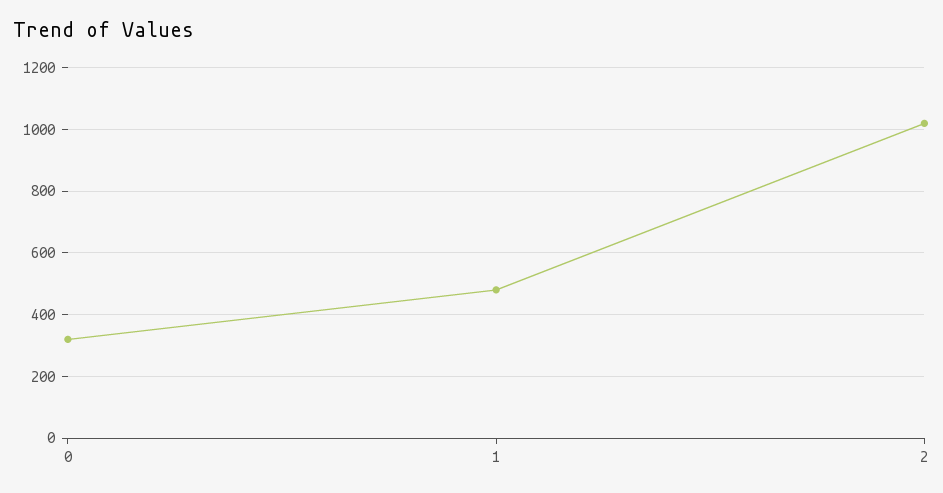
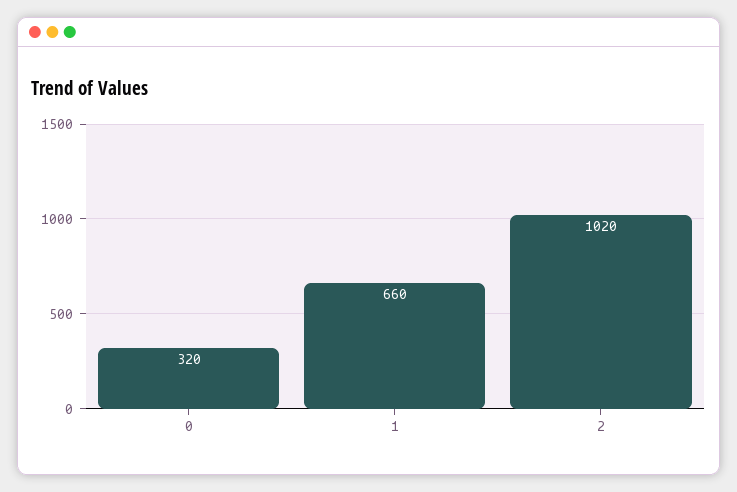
  {
    "0": 320,
-   "1": 480,
+   "1": 660,
    "2": 1020
  }

